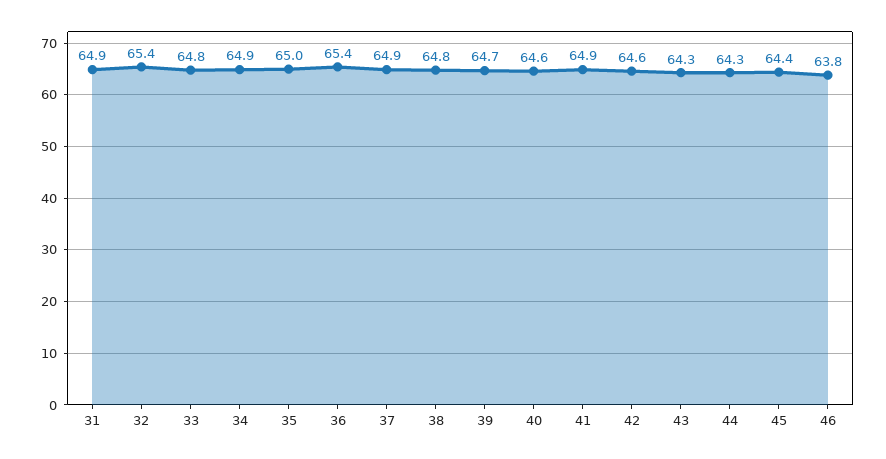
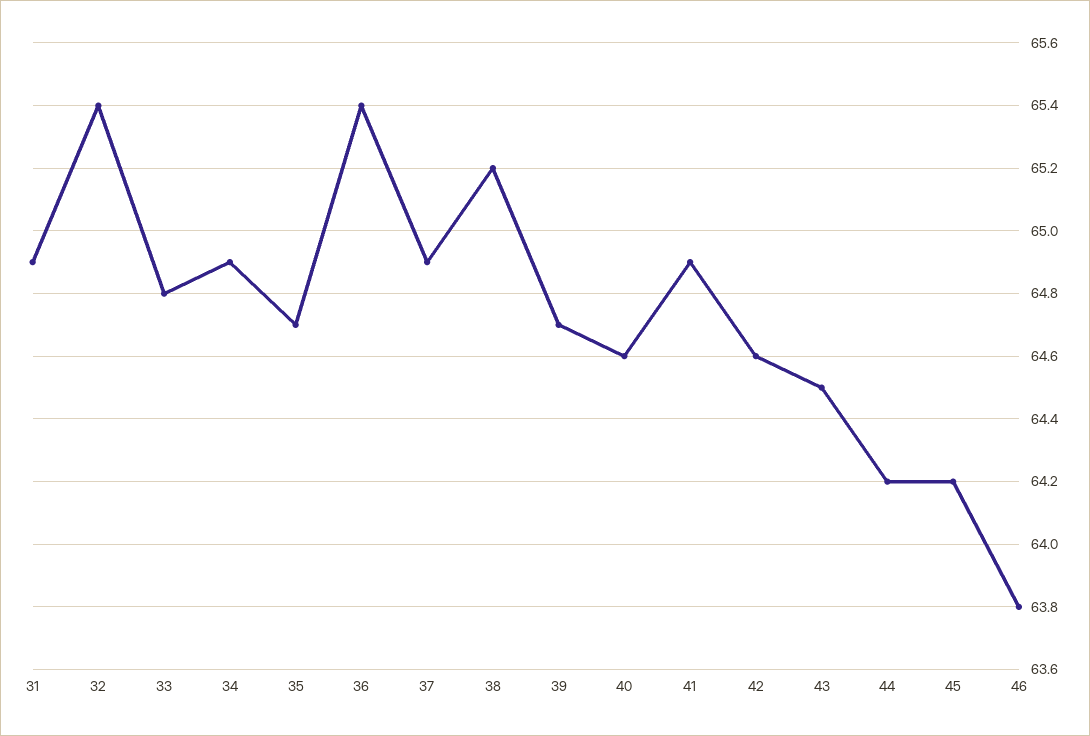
  {
    "31": 64.9,
    "32": 65.4,
    "33": 64.8,
    "34": 64.9,
-   "35": 65,
+   "35": 64.7,
    "36": 65.4,
    "37": 64.9,
-   "38": 64.8,
+   "38": 65.2,
    "39": 64.7,
    "40": 64.6,
    "41": 64.9,
    "42": 64.6,
-   "43": 64.3,
+   "43": 64.5,
-   "44": 64.3,
+   "44": 64.2,
-   "45": 64.4,
+   "45": 64.2,
    "46": 63.8
  }

